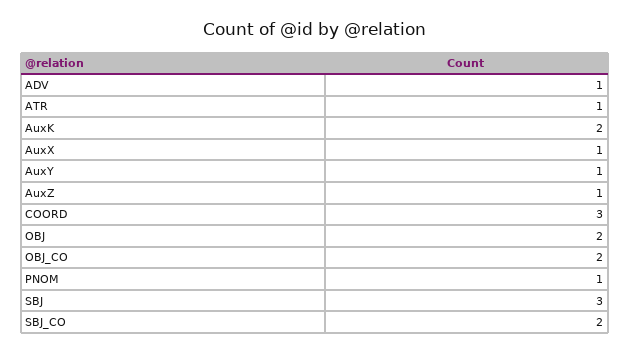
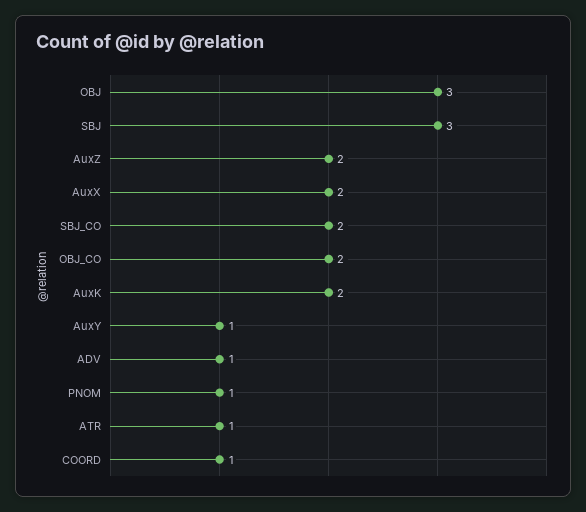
  {
    "ADV": 1,
    "ATR": 1,
    "AuxK": 2,
-   "AuxX": 1,
+   "AuxX": 2,
    "AuxY": 1,
-   "AuxZ": 1,
+   "AuxZ": 2,
-   "COORD": 3,
+   "COORD": 1,
-   "OBJ": 2,
+   "OBJ": 3,
    "OBJ_CO": 2,
    "PNOM": 1,
    "SBJ": 3,
    "SBJ_CO": 2
  }

